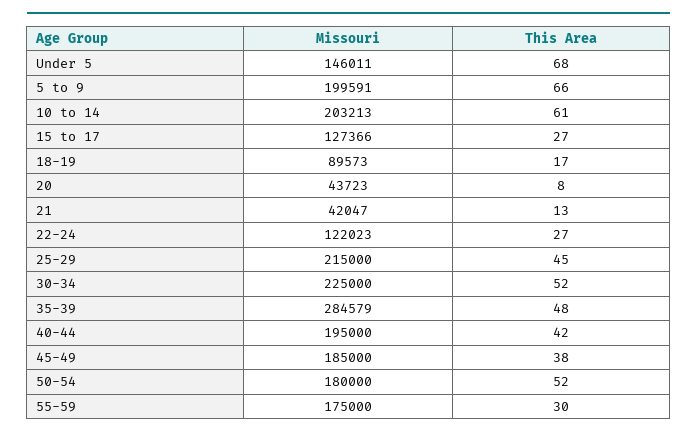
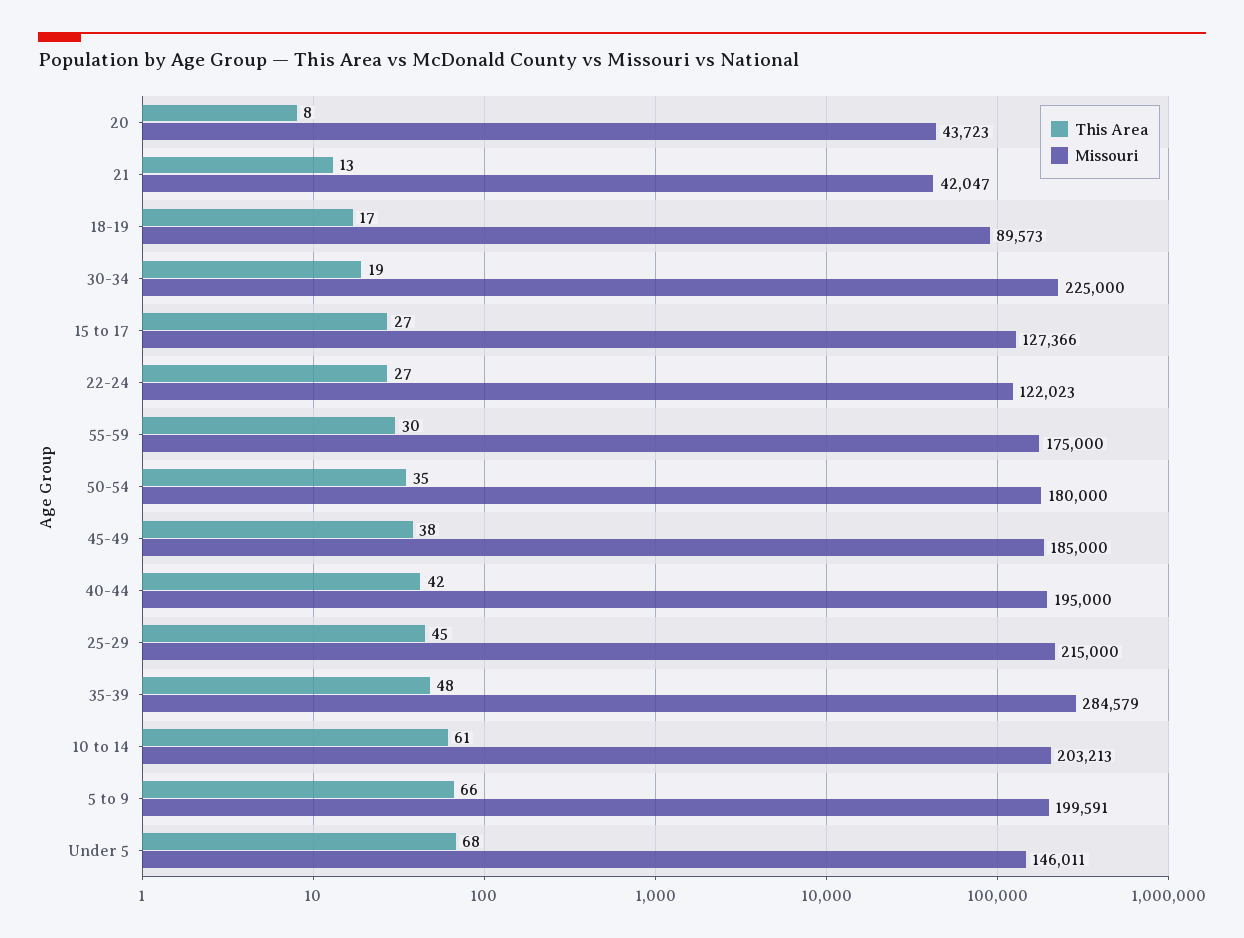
  {
    "Missouri": {
      "Under 5": 146011,
      "5 to 9": 199591,
      "10 to 14": 203213,
      "15 to 17": 127366,
      "18-19": 89573,
      "20": 43723,
      "21": 42047,
      "22-24": 122023,
      "25-29": 215000,
      "30-34": 225000,
      "35-39": 284579,
      "40-44": 195000,
      "45-49": 185000,
      "50-54": 180000,
      "55-59": 175000
    },
    "This Area": {
      "Under 5": 68,
      "5 to 9": 66,
      "10 to 14": 61,
      "15 to 17": 27,
      "18-19": 17,
      "20": 8,
      "21": 13,
      "22-24": 27,
      "25-29": 45,
-     "30-34": 52,
+     "30-34": 19,
      "35-39": 48,
      "40-44": 42,
      "45-49": 38,
-     "50-54": 52,
+     "50-54": 35,
      "55-59": 30
    }
  }

